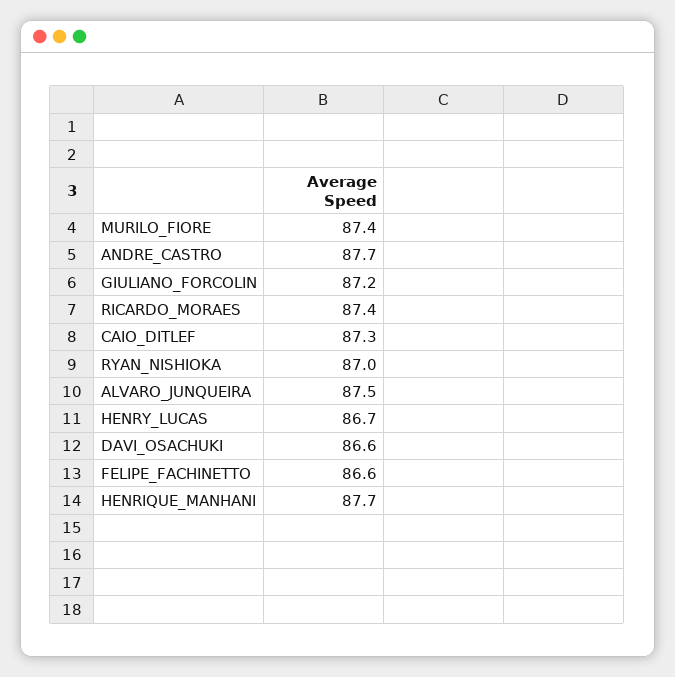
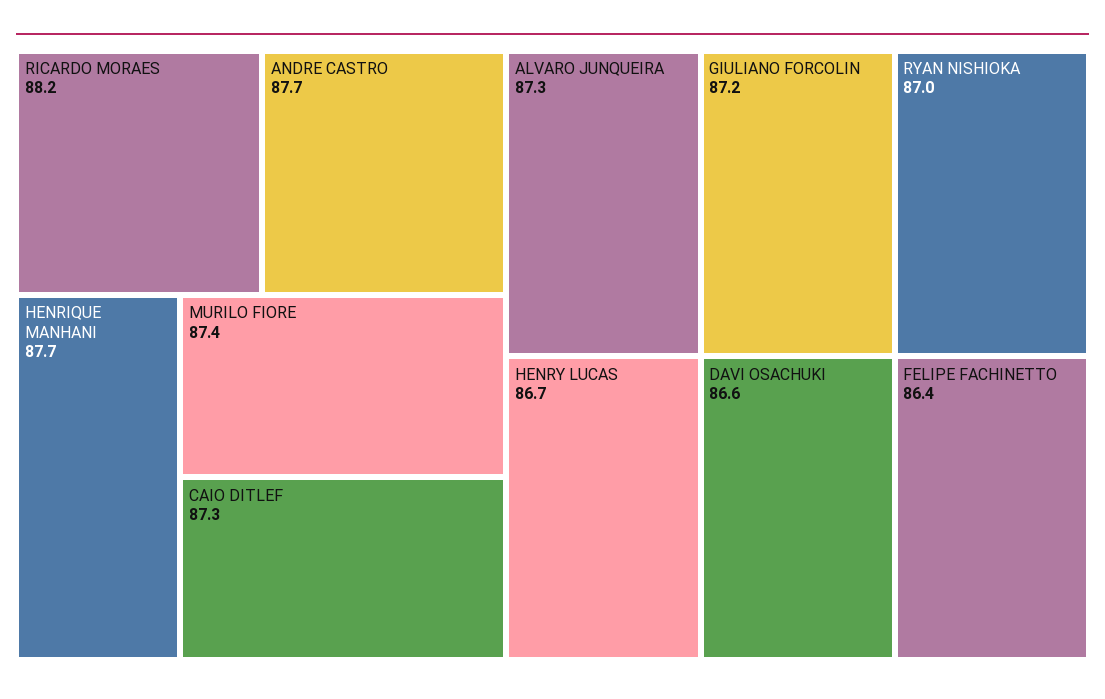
  {
    "MURILO_FIORE": 87.4,
    "ANDRE_CASTRO": 87.7,
    "GIULIANO_FORCOLIN": 87.2,
-   "RICARDO_MORAES": 87.4,
+   "RICARDO_MORAES": 88.2,
    "CAIO_DITLEF": 87.3,
    "RYAN_NISHIOKA": 87,
-   "ALVARO_JUNQUEIRA": 87.5,
+   "ALVARO_JUNQUEIRA": 87.3,
    "HENRY_LUCAS": 86.7,
    "DAVI_OSACHUKI": 86.6,
-   "FELIPE_FACHINETTO": 86.6,
+   "FELIPE_FACHINETTO": 86.4,
    "HENRIQUE_MANHANI": 87.7
  }

